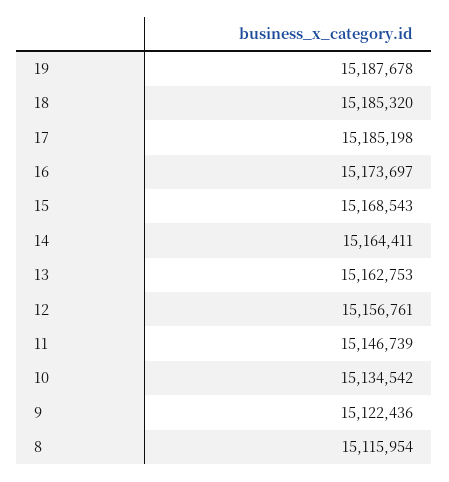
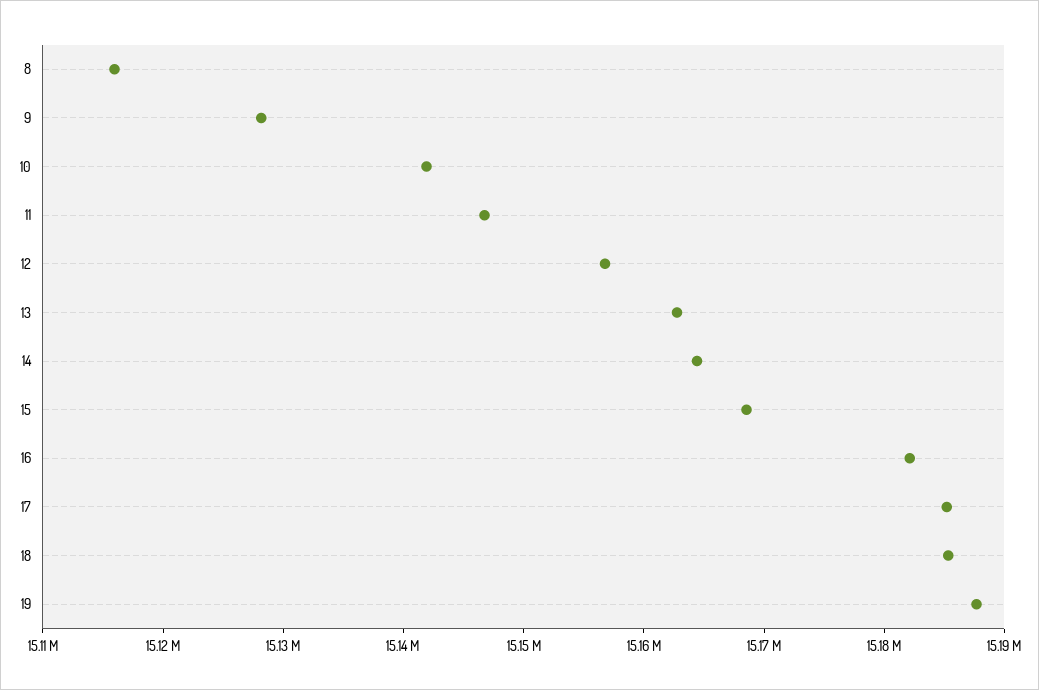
  {
    "19": 15187678,
    "18": 15185320,
    "17": 15185198,
-   "16": 15173697,
+   "16": 15182000,
    "15": 15168543,
    "14": 15164411,
    "13": 15162753,
    "12": 15156761,
    "11": 15146739,
-   "10": 15134542,
+   "10": 15142000,
-   "9": 15122436,
+   "9": 15128000,
    "8": 15115954
  }

